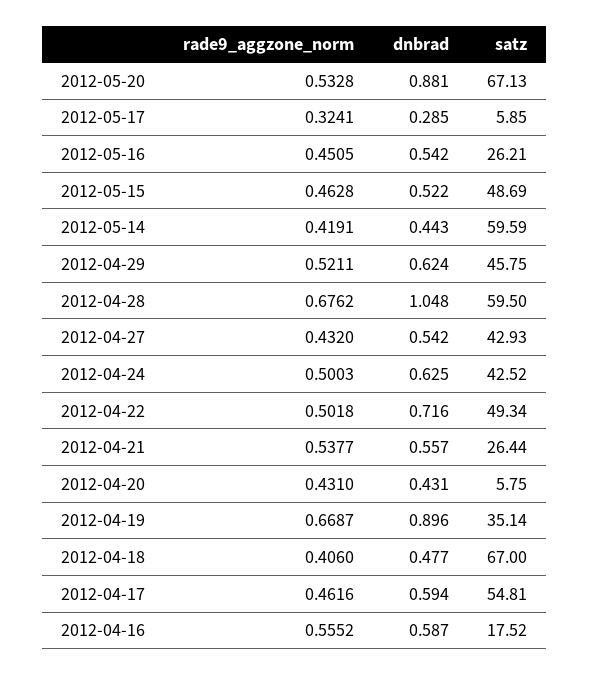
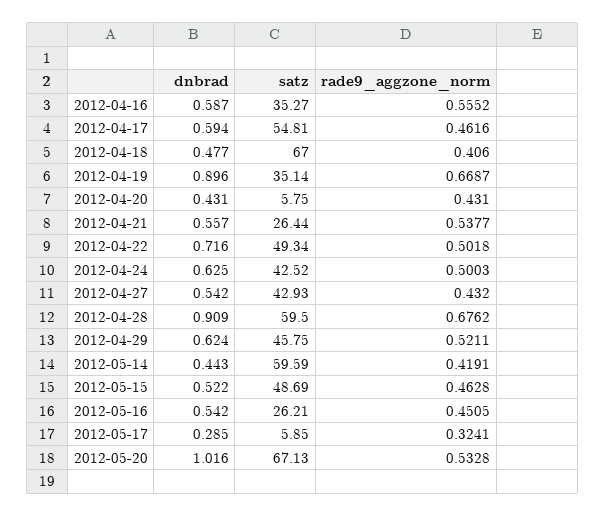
  {
    "rade9_aggzone_norm": {
      "2012-05-20": 0.5328,
      "2012-05-17": 0.3241,
      "2012-05-16": 0.4505,
      "2012-05-15": 0.4628,
      "2012-05-14": 0.4191,
      "2012-04-29": 0.5211,
      "2012-04-28": 0.6762,
      "2012-04-27": 0.432,
      "2012-04-24": 0.5003,
      "2012-04-22": 0.5018,
      "2012-04-21": 0.5377,
      "2012-04-20": 0.431,
      "2012-04-19": 0.6687,
      "2012-04-18": 0.406,
      "2012-04-17": 0.4616,
      "2012-04-16": 0.5552
    },
    "dnbrad": {
-     "2012-05-20": 0.881,
+     "2012-05-20": 1.016,
      "2012-05-17": 0.285,
      "2012-05-16": 0.542,
      "2012-05-15": 0.522,
      "2012-05-14": 0.443,
      "2012-04-29": 0.624,
-     "2012-04-28": 1.048,
+     "2012-04-28": 0.909,
      "2012-04-27": 0.542,
      "2012-04-24": 0.625,
      "2012-04-22": 0.716,
      "2012-04-21": 0.557,
      "2012-04-20": 0.431,
      "2012-04-19": 0.896,
      "2012-04-18": 0.477,
      "2012-04-17": 0.594,
      "2012-04-16": 0.587
    },
    "satz": {
      "2012-05-20": 67.13,
      "2012-05-17": 5.85,
      "2012-05-16": 26.21,
      "2012-05-15": 48.69,
      "2012-05-14": 59.59,
      "2012-04-29": 45.75,
      "2012-04-28": 59.5,
      "2012-04-27": 42.93,
      "2012-04-24": 42.52,
      "2012-04-22": 49.34,
      "2012-04-21": 26.44,
      "2012-04-20": 5.75,
      "2012-04-19": 35.14,
      "2012-04-18": 67,
      "2012-04-17": 54.81,
-     "2012-04-16": 17.52
+     "2012-04-16": 35.27
    }
  }

